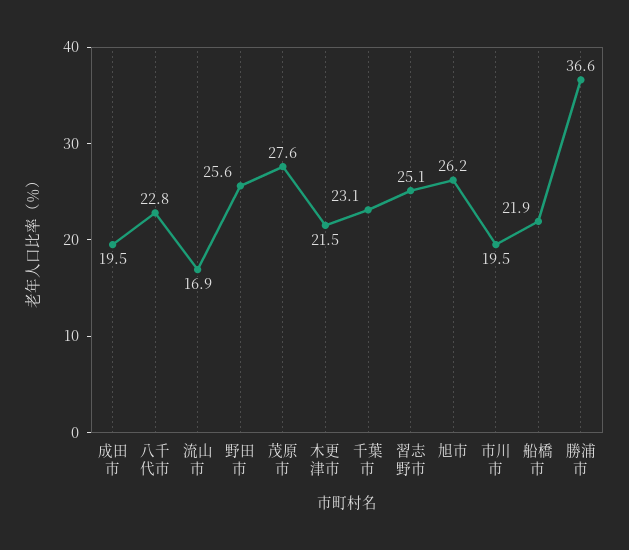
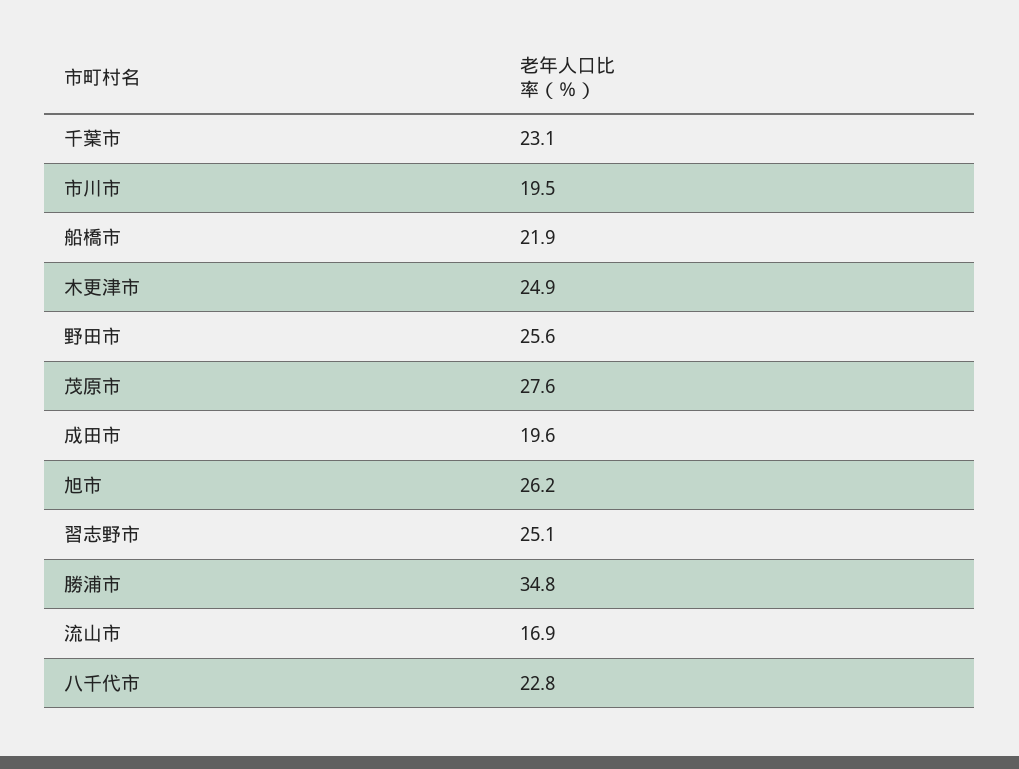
  {
-   "成田市": 19.5,
+   "成田市": 19.6,
    "八千代市": 22.8,
    "流山市": 16.9,
    "野田市": 25.6,
    "茂原市": 27.6,
-   "木更津市": 21.5,
+   "木更津市": 24.9,
    "千葉市": 23.1,
    "習志野市": 25.1,
    "旭市": 26.2,
    "市川市": 19.5,
    "船橋市": 21.9,
-   "勝浦市": 36.6
+   "勝浦市": 34.8
  }

